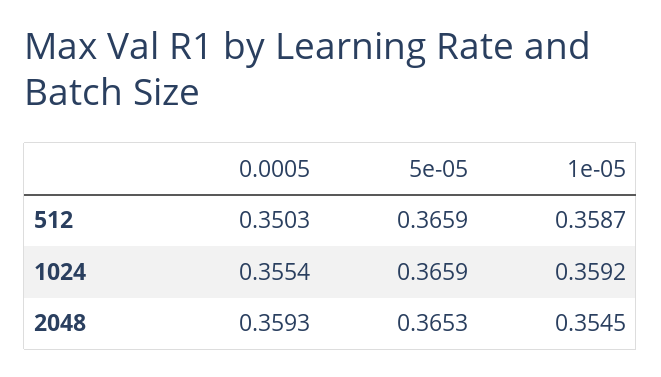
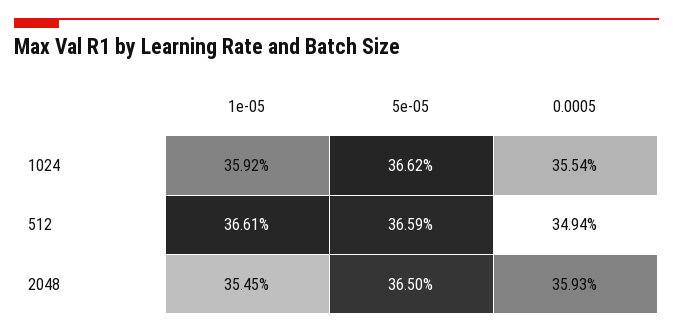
  {
    "0.0005": {
-     "512": 0.3503,
+     "512": 0.3494,
      "1024": 0.3554,
      "2048": 0.3593
    },
    "5e-05": {
      "512": 0.3659,
-     "1024": 0.3659,
+     "1024": 0.3662,
-     "2048": 0.3653
+     "2048": 0.365
    },
    "1e-05": {
-     "512": 0.3587,
+     "512": 0.3661,
      "1024": 0.3592,
      "2048": 0.3545
    }
  }

